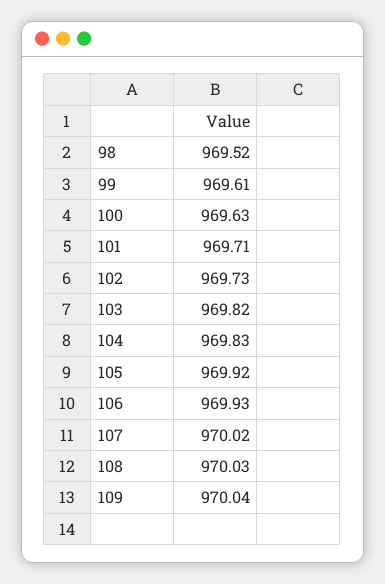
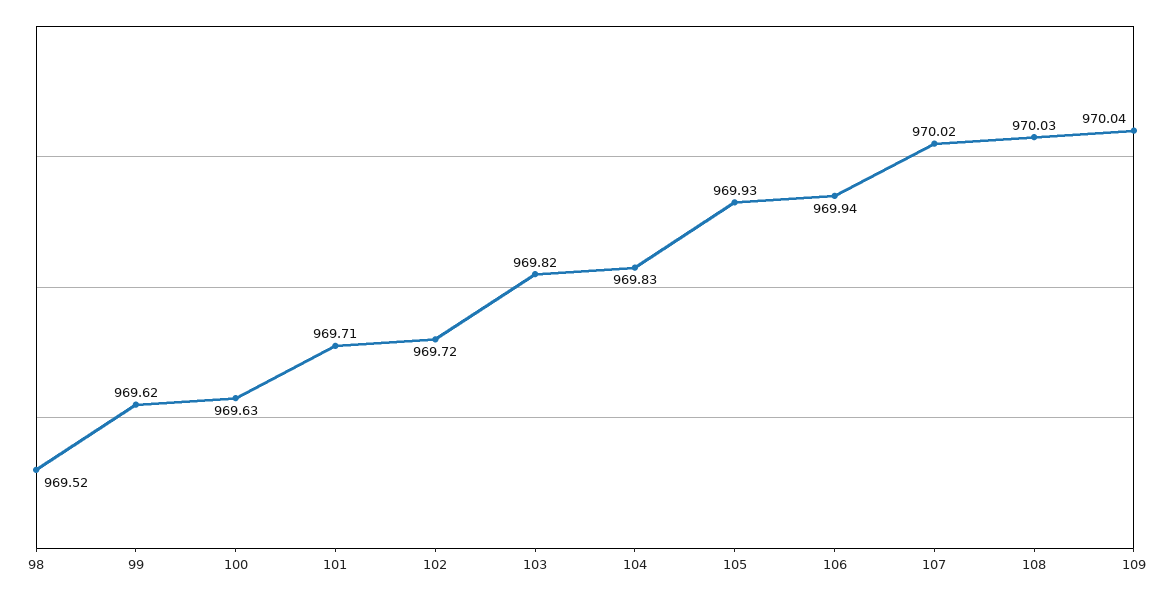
  {
    "98": 969.52,
-   "99": 969.61,
+   "99": 969.62,
    "100": 969.63,
    "101": 969.71,
-   "102": 969.73,
+   "102": 969.72,
    "103": 969.82,
    "104": 969.83,
-   "105": 969.92,
+   "105": 969.93,
-   "106": 969.93,
+   "106": 969.94,
    "107": 970.02,
    "108": 970.03,
    "109": 970.04
  }

